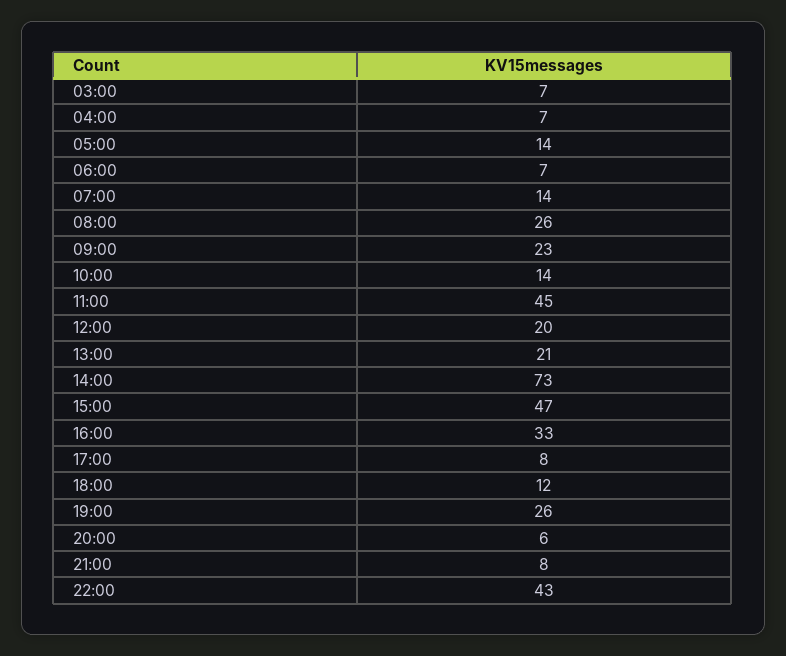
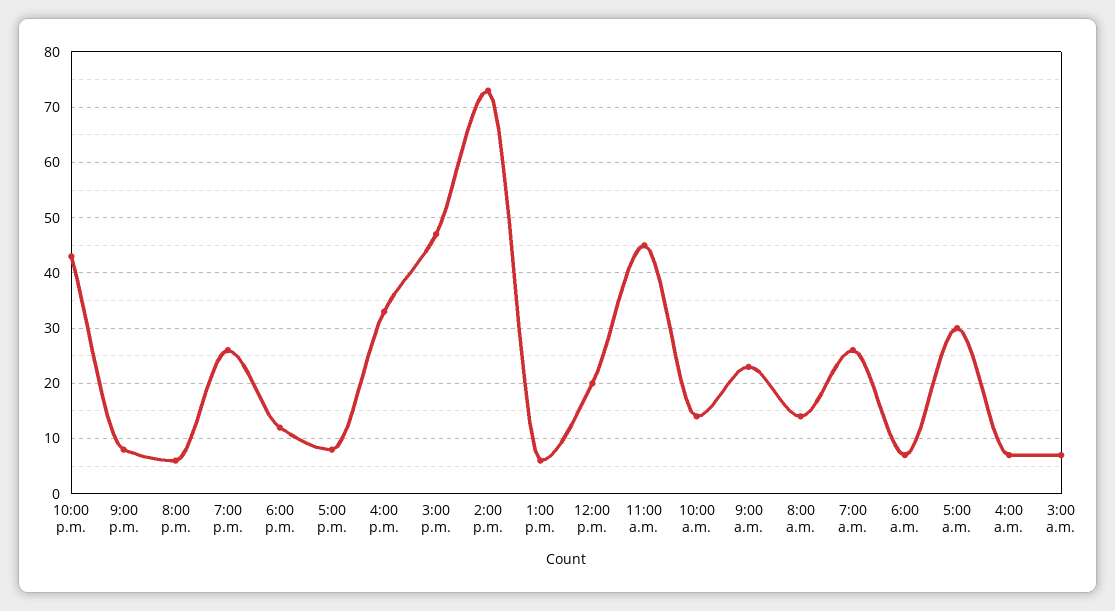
  {
    "03:00": 7,
    "04:00": 7,
-   "05:00": 14,
+   "05:00": 30,
    "06:00": 7,
-   "07:00": 14,
+   "07:00": 25,
-   "08:00": 26,
+   "08:00": 15,
    "09:00": 23,
    "10:00": 14,
    "11:00": 45,
    "12:00": 20,
-   "13:00": 21,
+   "13:00": 5,
    "14:00": 73,
    "15:00": 47,
    "16:00": 33,
    "17:00": 8,
    "18:00": 12,
    "19:00": 26,
    "20:00": 6,
    "21:00": 8,
    "22:00": 43
  }

